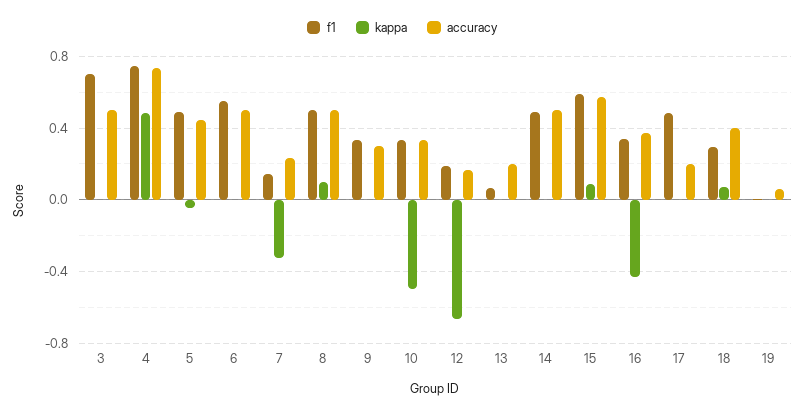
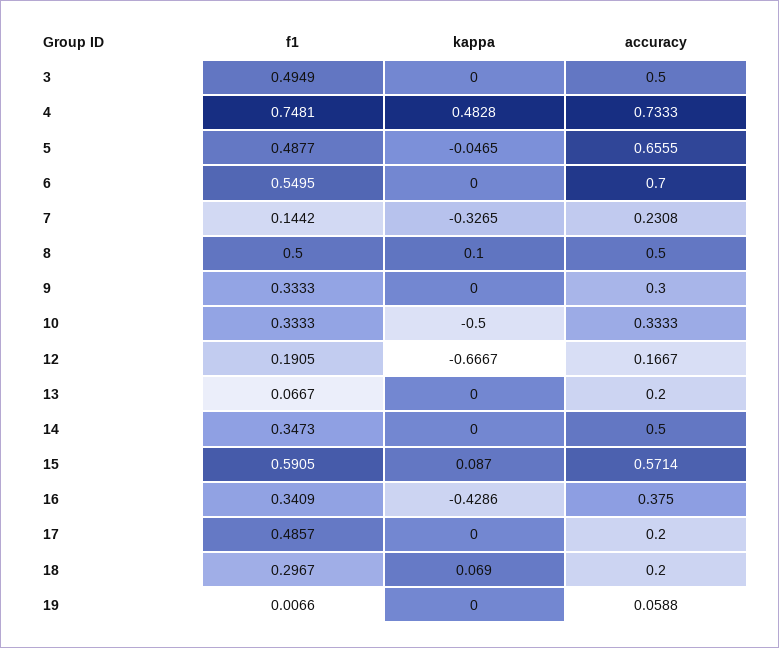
  {
    "f1": {
-     "3": 0.7,
+     "3": 0.4949,
      "4": 0.7481,
      "5": 0.4877,
      "6": 0.5495,
      "7": 0.1442,
      "8": 0.5,
      "9": 0.3333,
      "10": 0.3333,
      "12": 0.1905,
      "13": 0.0667,
-     "14": 0.5,
+     "14": 0.3473,
      "15": 0.5905,
      "16": 0.3409,
      "17": 0.4857,
      "18": 0.2967,
      "19": 0.0066
    },
    "kappa": {
      "3": 0,
      "4": 0.4828,
      "5": -0.0465,
      "6": 0,
      "7": -0.3265,
      "8": 0.1,
      "9": 0,
      "10": -0.5,
      "12": -0.6667,
      "13": 0,
      "14": 0,
      "15": 0.087,
      "16": -0.4286,
      "17": 0,
      "18": 0.069,
      "19": 0
    },
    "accuracy": {
      "3": 0.5,
      "4": 0.7333,
-     "5": 0.45,
+     "5": 0.6555,
-     "6": 0.5,
+     "6": 0.7,
      "7": 0.2308,
      "8": 0.5,
      "9": 0.3,
      "10": 0.3333,
      "12": 0.1667,
      "13": 0.2,
      "14": 0.5,
      "15": 0.5714,
      "16": 0.375,
      "17": 0.2,
-     "18": 0.4,
+     "18": 0.2,
      "19": 0.0588
    }
  }

